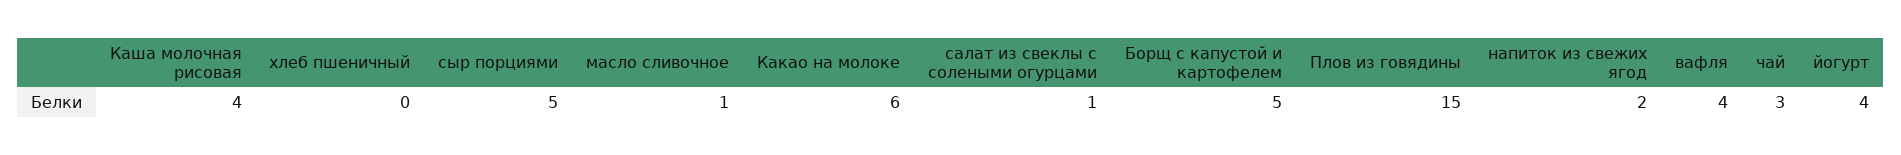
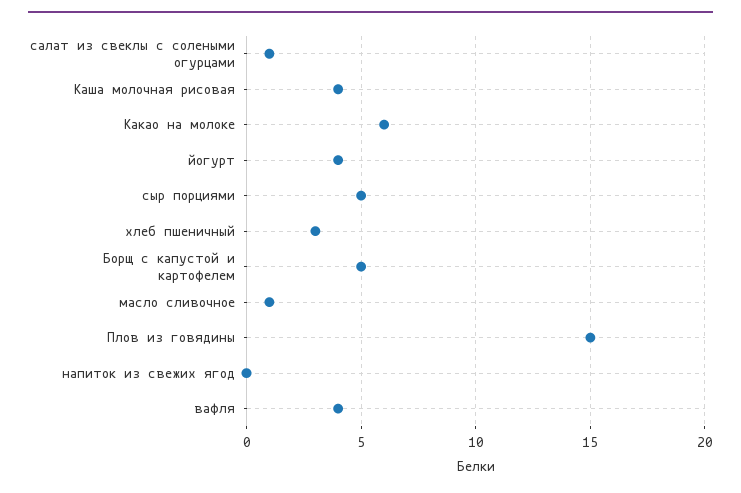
  {
    "Каша молочная рисовая": 4,
-   "хлеб пшеничный": 0,
+   "хлеб пшеничный": 3,
    "сыр порциями": 5,
    "масло сливочное": 1,
    "Какао на молоке": 6,
    "салат из свеклы с солеными огурцами": 1,
    "Борщ с капустой и картофелем": 5,
    "Плов из говядины": 15,
-   "напиток из свежих ягод": 2,
+   "напиток из свежих ягод": 0,
    "вафля": 4,
-   "чай": 3,
    "йогурт": 4
  }

